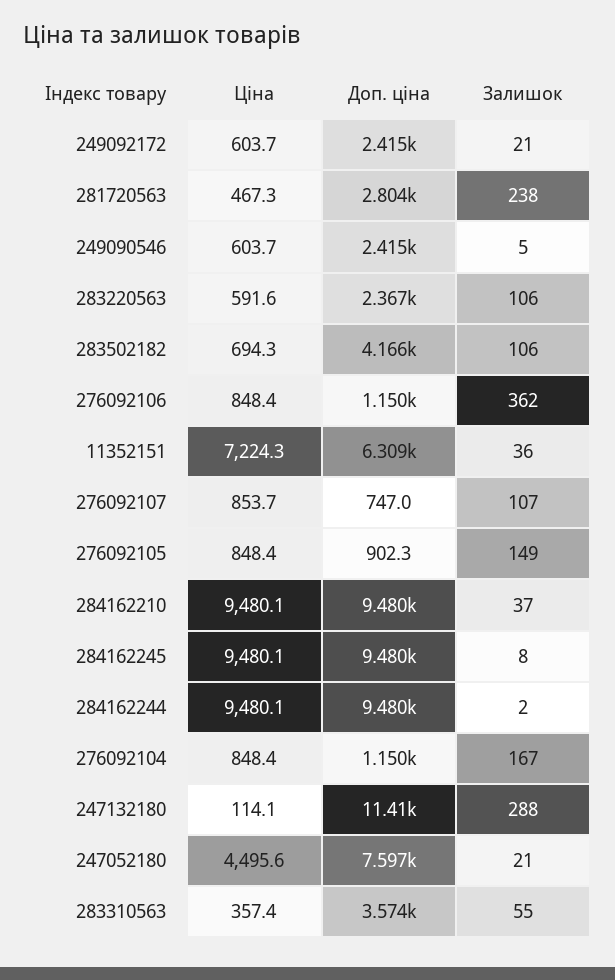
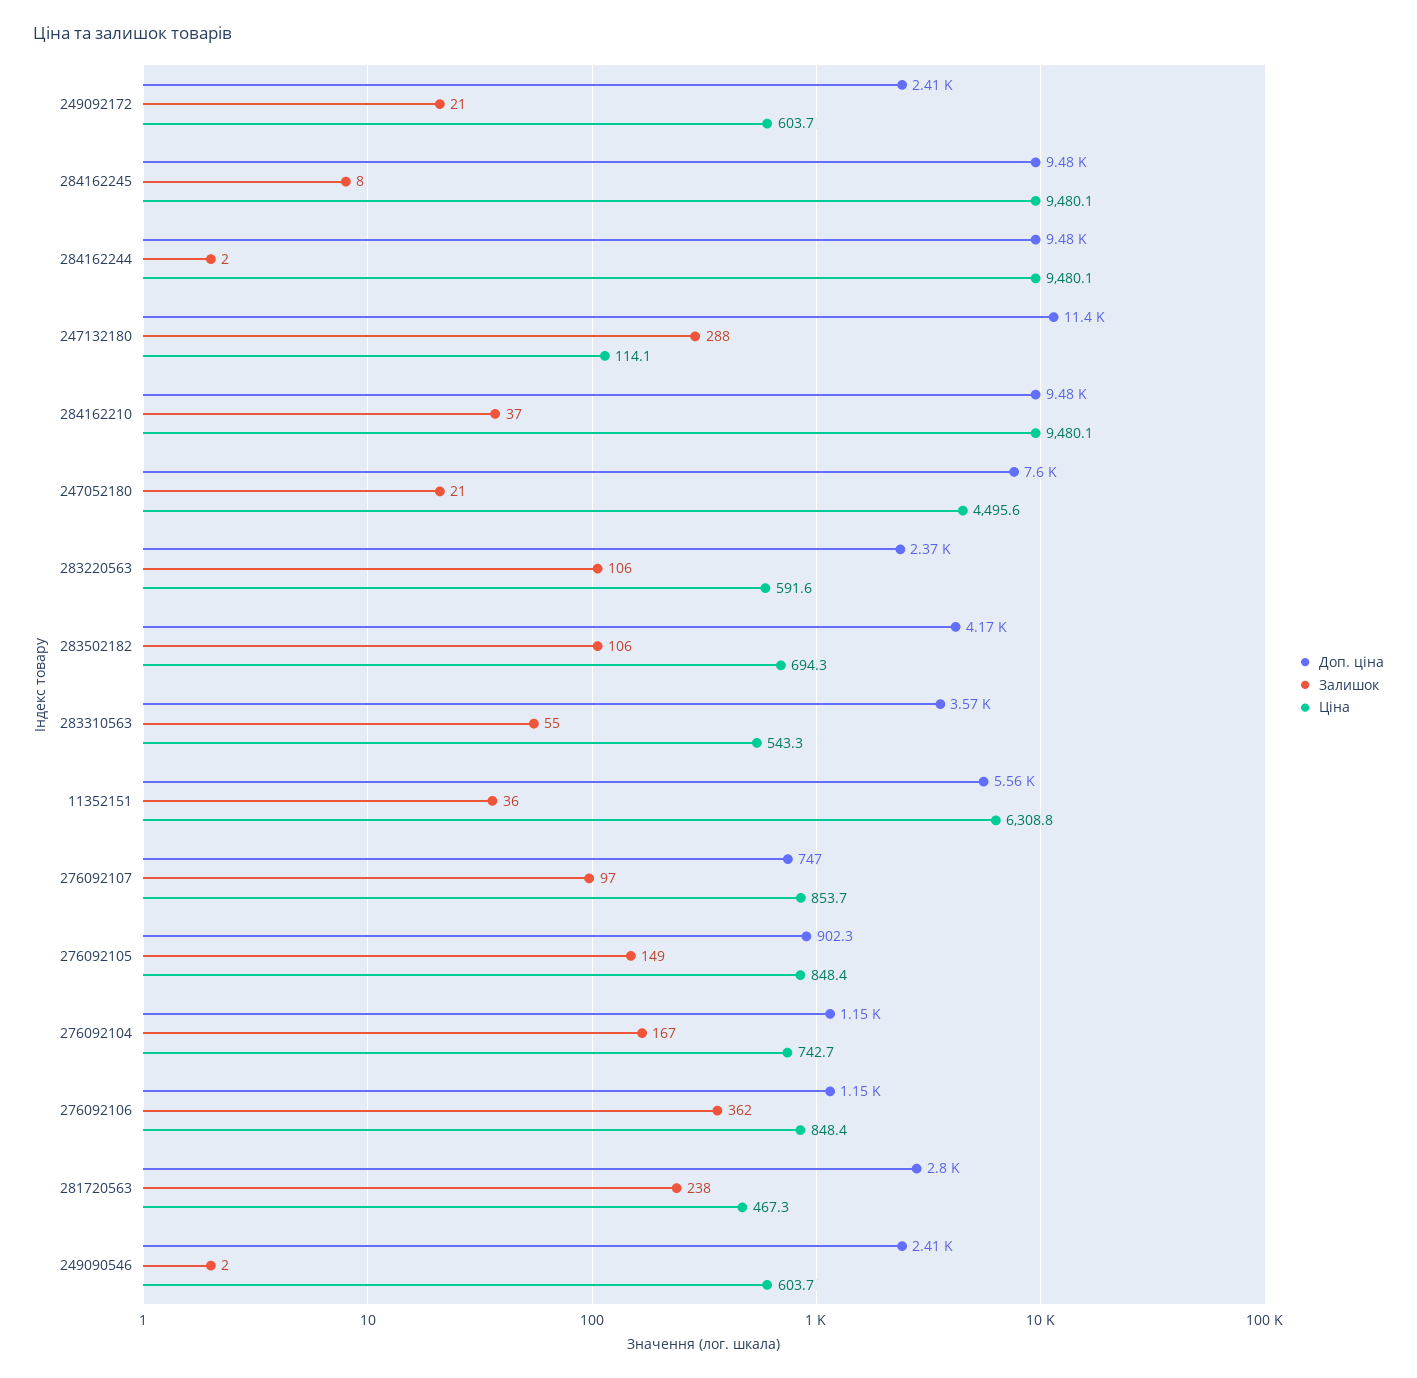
  {
    "Ціна": {
      "249092172": 603.7,
      "281720563": 467.3,
      "249090546": 603.7,
      "283220563": 591.6,
      "283502182": 694.3,
      "276092106": 848.4,
-     "11352151": 7224.3,
+     "11352151": 6308.8,
      "276092107": 853.7,
      "276092105": 848.4,
      "284162210": 9480.1,
      "284162245": 9480.1,
      "284162244": 9480.1,
-     "276092104": 848.4,
+     "276092104": 742.7,
      "247132180": 114.1,
      "247052180": 4495.6,
-     "283310563": 357.4
+     "283310563": 543.3
    },
    "Доп. ціна": {
      "249092172": 2415,
      "281720563": 2804,
      "249090546": 2415,
      "283220563": 2367,
      "283502182": 4166,
      "276092106": 1150,
-     "11352151": 6309,
+     "11352151": 5560,
      "276092107": 747,
      "276092105": 902.3,
      "284162210": 9480,
      "284162245": 9480,
      "284162244": 9480,
      "276092104": 1150,
      "247132180": 11410,
      "247052180": 7597,
      "283310563": 3574
    },
    "Залишок": {
      "249092172": 21,
      "281720563": 238,
-     "249090546": 5,
+     "249090546": 2,
      "283220563": 106,
      "283502182": 106,
      "276092106": 362,
      "11352151": 36,
-     "276092107": 107,
+     "276092107": 97,
      "276092105": 149,
      "284162210": 37,
      "284162245": 8,
      "284162244": 2,
      "276092104": 167,
      "247132180": 288,
      "247052180": 21,
      "283310563": 55
    }
  }

